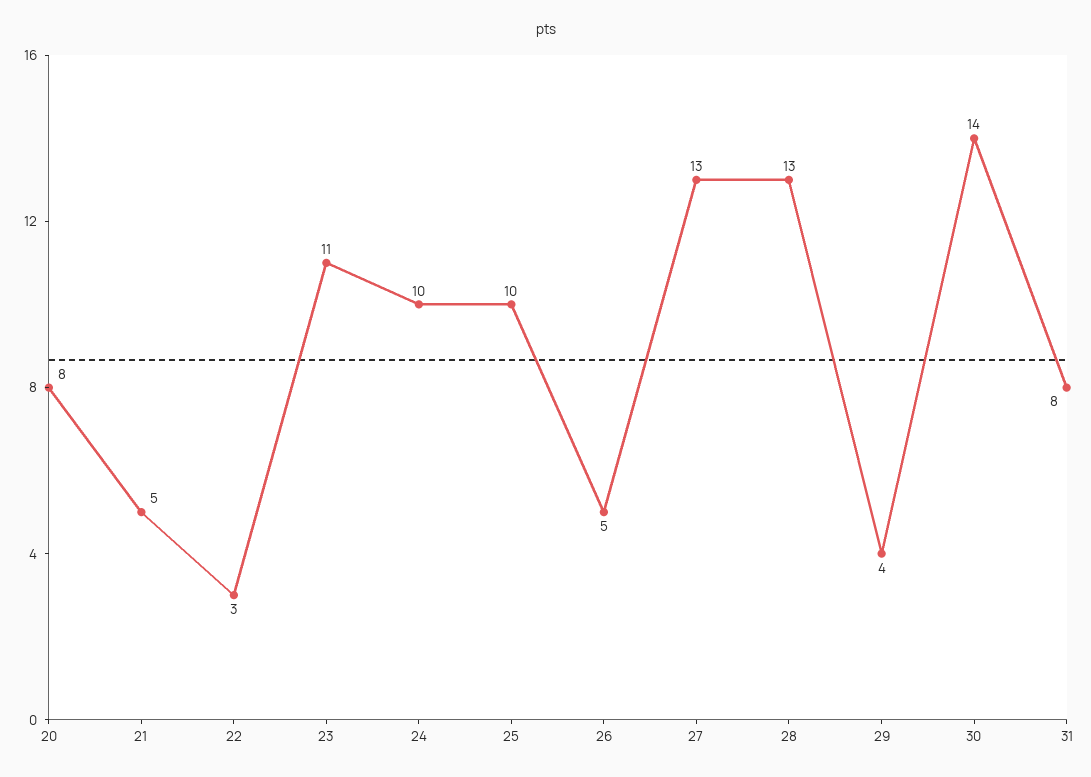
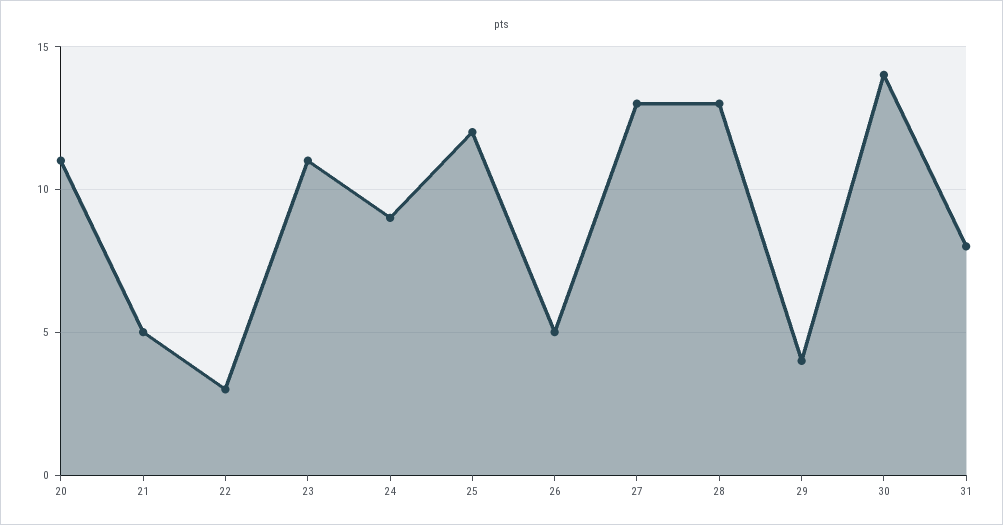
  {
-   "20": 8,
+   "20": 11,
    "21": 5,
    "22": 3,
    "23": 11,
-   "24": 10,
+   "24": 9,
-   "25": 10,
+   "25": 12,
    "26": 5,
    "27": 13,
    "28": 13,
    "29": 4,
    "30": 14,
    "31": 8
  }

